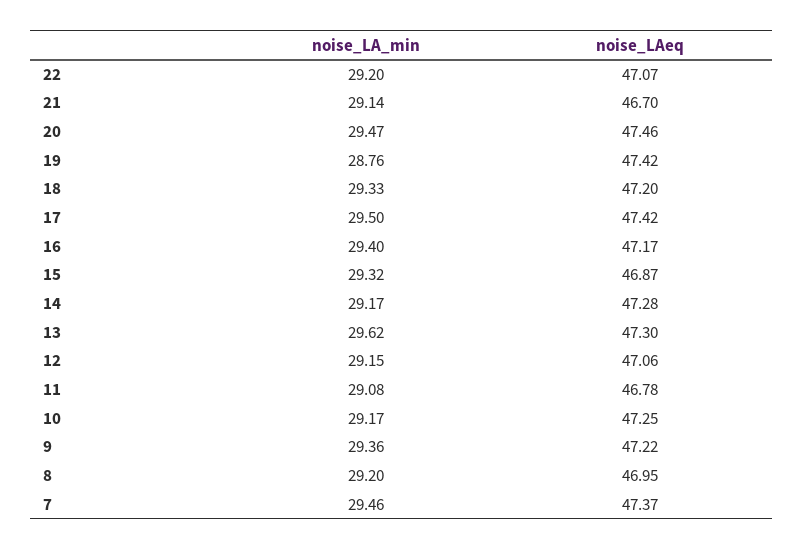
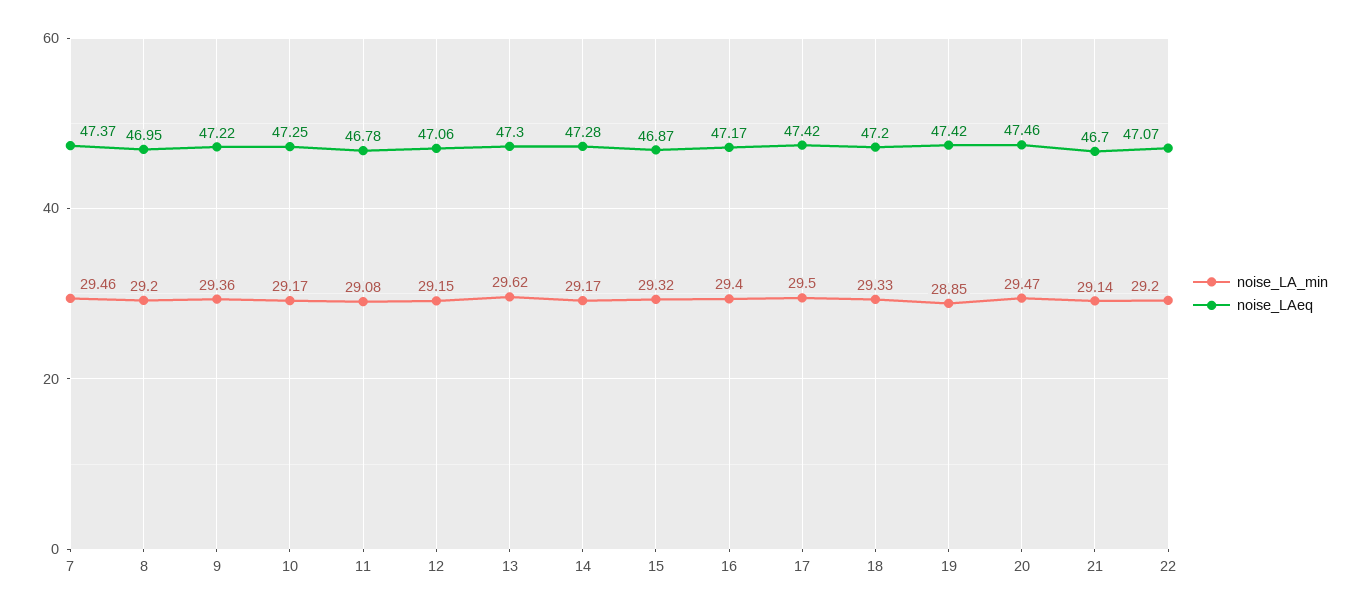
  {
    "noise_LA_min": {
      "22": 29.2,
      "21": 29.14,
      "20": 29.47,
-     "19": 28.76,
+     "19": 28.85,
      "18": 29.33,
      "17": 29.5,
      "16": 29.4,
      "15": 29.32,
      "14": 29.17,
      "13": 29.62,
      "12": 29.15,
      "11": 29.08,
      "10": 29.17,
      "9": 29.36,
      "8": 29.2,
      "7": 29.46
    },
    "noise_LAeq": {
      "22": 47.07,
      "21": 46.7,
      "20": 47.46,
      "19": 47.42,
      "18": 47.2,
      "17": 47.42,
      "16": 47.17,
      "15": 46.87,
      "14": 47.28,
      "13": 47.3,
      "12": 47.06,
      "11": 46.78,
      "10": 47.25,
      "9": 47.22,
      "8": 46.95,
      "7": 47.37
    }
  }

